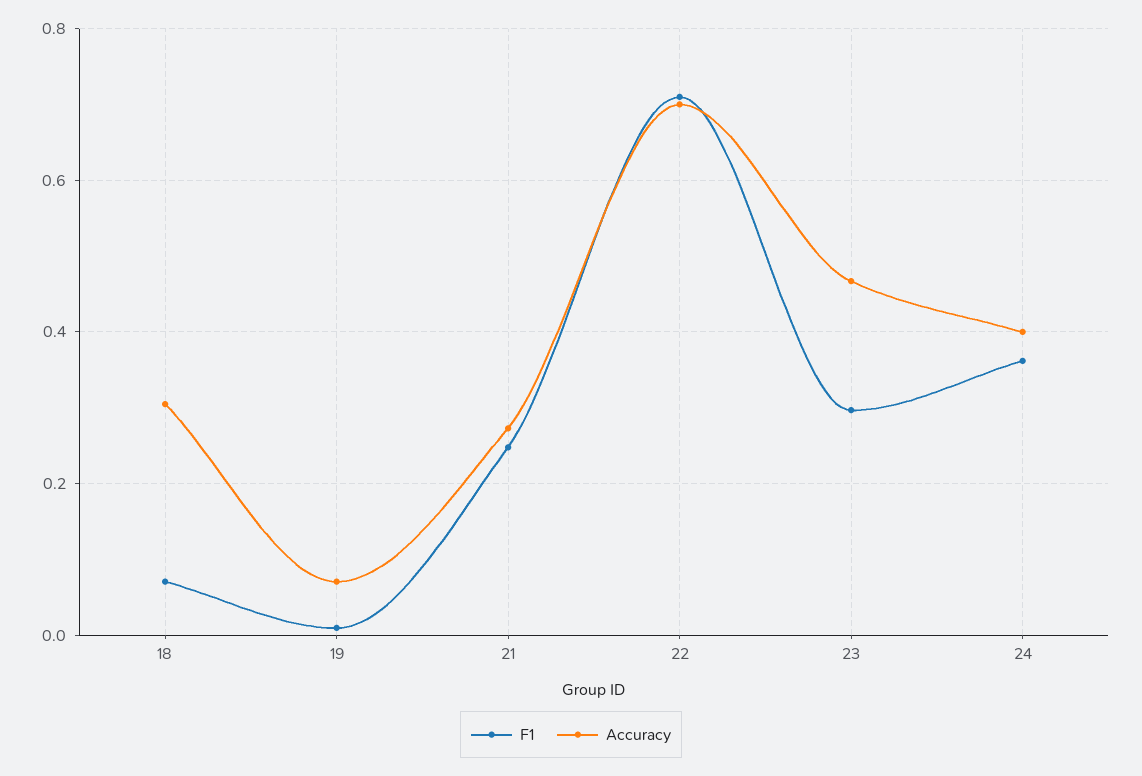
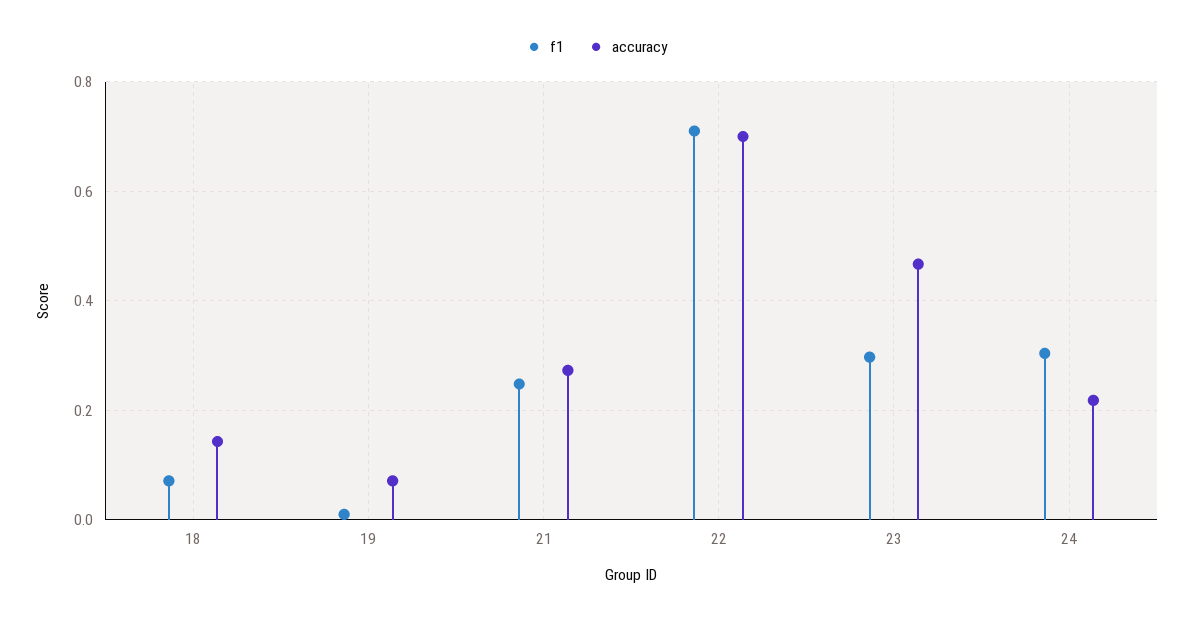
  {
    "F1": {
      "18": 0.08,
      "19": 0.02,
      "21": 0.24,
      "22": 0.72,
      "23": 0.3,
-     "24": 0.36
+     "24": 0.3
    },
    "Accuracy": {
-     "18": 0.3,
+     "18": 0.14,
      "19": 0.08,
      "21": 0.28,
      "22": 0.7,
      "23": 0.46,
-     "24": 0.4
+     "24": 0.22
    }
  }

